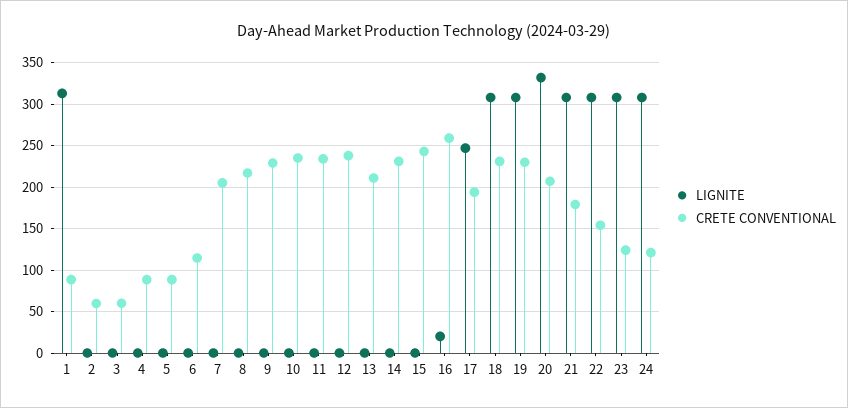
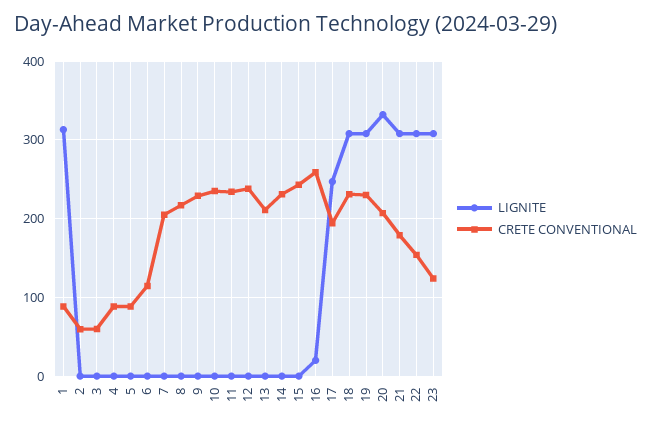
  {
    "LIGNITE": {
      "1": 310,
      "2": 0,
      "3": 0,
      "4": 0,
      "5": 0,
      "6": 0,
      "7": 0,
      "8": 0,
      "9": 0,
      "10": 0,
      "11": 0,
      "12": 0,
      "13": 0,
      "14": 0,
      "15": 0,
      "16": 20,
      "17": 250,
      "18": 310,
      "19": 310,
      "20": 330,
      "21": 310,
      "22": 310,
-     "23": 310,
+     "23": 310
-     "24": 310
    },
    "CRETE CONVENTIONAL": {
      "1": 90,
      "2": 60,
      "3": 60,
      "4": 90,
      "5": 90,
      "6": 110,
      "7": 210,
      "8": 220,
      "9": 230,
      "10": 240,
      "11": 230,
      "12": 240,
      "13": 210,
      "14": 230,
      "15": 240,
      "16": 260,
      "17": 190,
      "18": 230,
      "19": 230,
      "20": 210,
      "21": 180,
      "22": 150,
-     "23": 120,
+     "23": 120
-     "24": 120
    }
  }

